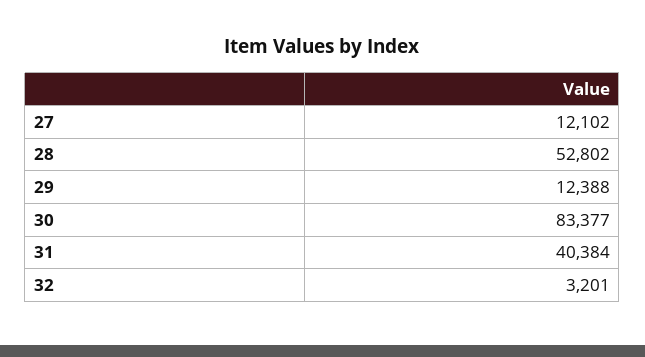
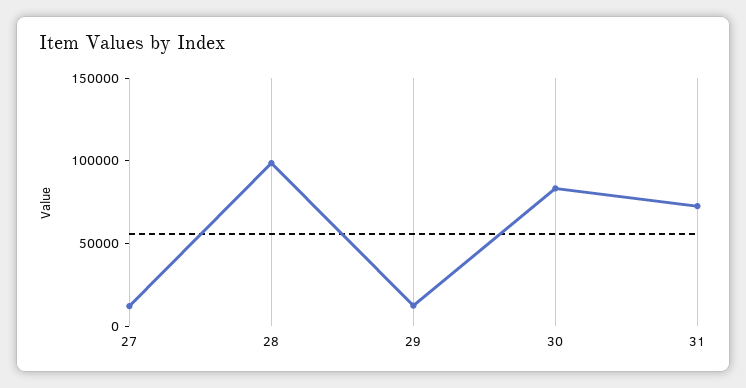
  {
    "27": 12102,
-   "28": 52802,
+   "28": 100000,
    "29": 12388,
    "30": 83377,
-   "31": 40384,
+   "31": 70000
-   "32": 3201
  }

